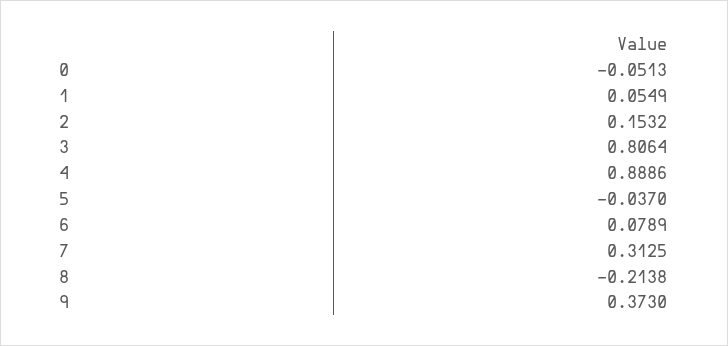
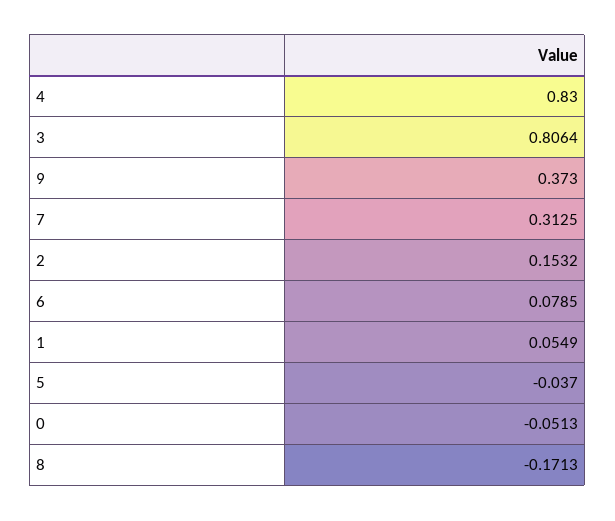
  {
    "0": -0.0513,
    "1": 0.0549,
    "2": 0.1532,
    "3": 0.8064,
-   "4": 0.8886,
+   "4": 0.83,
    "5": -0.037,
-   "6": 0.0789,
+   "6": 0.0785,
    "7": 0.3125,
-   "8": -0.2138,
+   "8": -0.1713,
    "9": 0.373
  }

